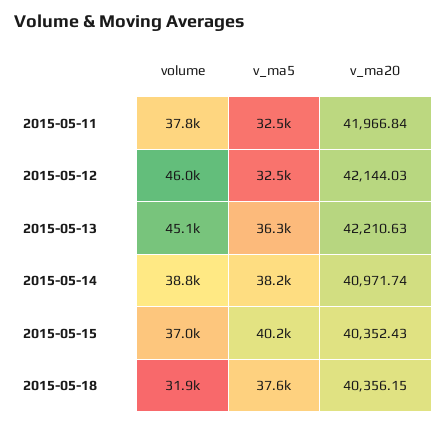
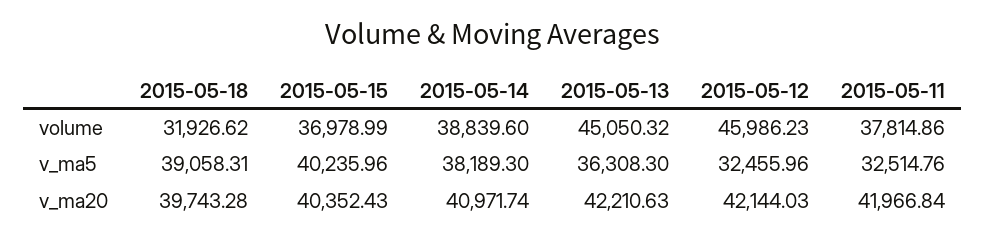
  {
    "volume": {
      "2015-05-11": 37814.86,
      "2015-05-12": 45986.23,
      "2015-05-13": 45050.32,
      "2015-05-14": 38839.6,
      "2015-05-15": 36978.99,
      "2015-05-18": 31926.62
    },
    "v_ma5": {
      "2015-05-11": 32514.76,
      "2015-05-12": 32455.96,
      "2015-05-13": 36308.3,
      "2015-05-14": 38189.3,
      "2015-05-15": 40235.96,
-     "2015-05-18": 37600
+     "2015-05-18": 39058.31
    },
    "v_ma20": {
      "2015-05-11": 41966.84,
      "2015-05-12": 42144.03,
      "2015-05-13": 42210.63,
      "2015-05-14": 40971.74,
      "2015-05-15": 40352.43,
-     "2015-05-18": 40356.15
+     "2015-05-18": 39743.28
    }
  }

